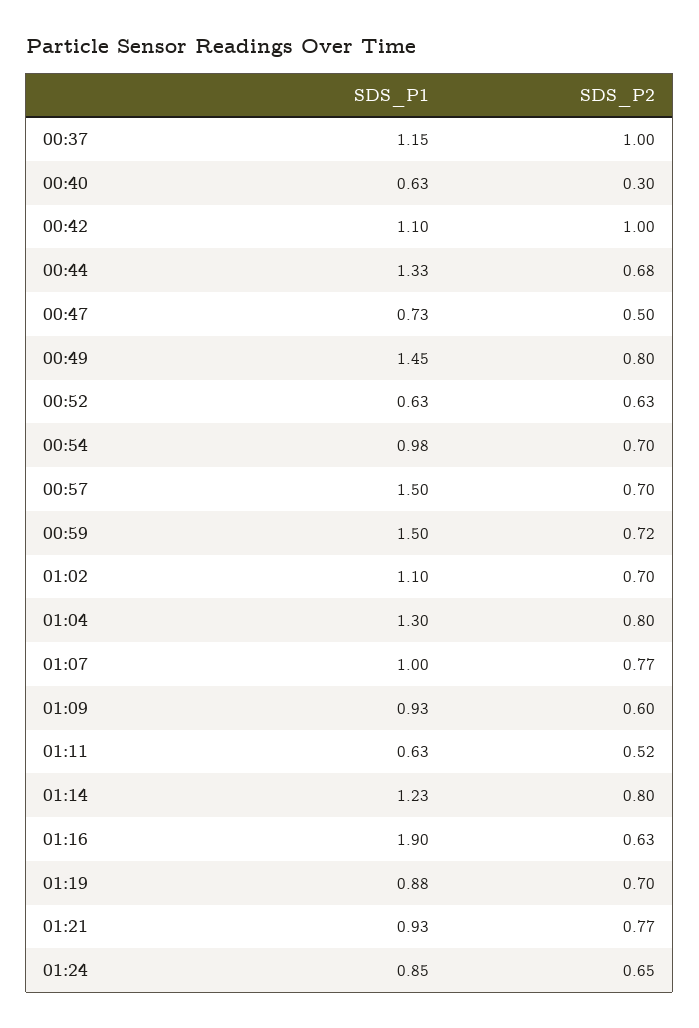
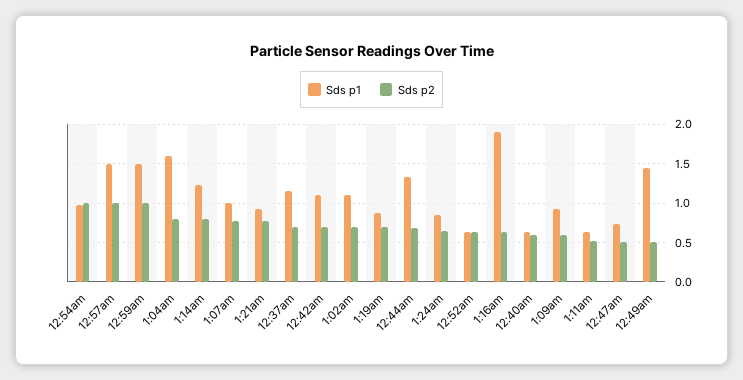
  {
    "SDS_P1": {
      "00:37": 1.15,
      "00:40": 0.63,
      "00:42": 1.1,
      "00:44": 1.33,
      "00:47": 0.73,
      "00:49": 1.45,
      "00:52": 0.63,
      "00:54": 0.98,
      "00:57": 1.5,
      "00:59": 1.5,
      "01:02": 1.1,
-     "01:04": 1.3,
+     "01:04": 1.6,
      "01:07": 1,
      "01:09": 0.93,
      "01:11": 0.63,
      "01:14": 1.23,
      "01:16": 1.9,
      "01:19": 0.88,
      "01:21": 0.93,
      "01:24": 0.85
    },
    "SDS_P2": {
-     "00:37": 1,
+     "00:37": 0.7,
-     "00:40": 0.3,
+     "00:40": 0.6,
-     "00:42": 1,
+     "00:42": 0.7,
      "00:44": 0.68,
      "00:47": 0.5,
-     "00:49": 0.8,
+     "00:49": 0.5,
      "00:52": 0.63,
-     "00:54": 0.7,
+     "00:54": 1,
-     "00:57": 0.7,
+     "00:57": 1,
-     "00:59": 0.72,
+     "00:59": 1,
      "01:02": 0.7,
      "01:04": 0.8,
      "01:07": 0.77,
      "01:09": 0.6,
      "01:11": 0.52,
      "01:14": 0.8,
      "01:16": 0.63,
      "01:19": 0.7,
      "01:21": 0.77,
      "01:24": 0.65
    }
  }

